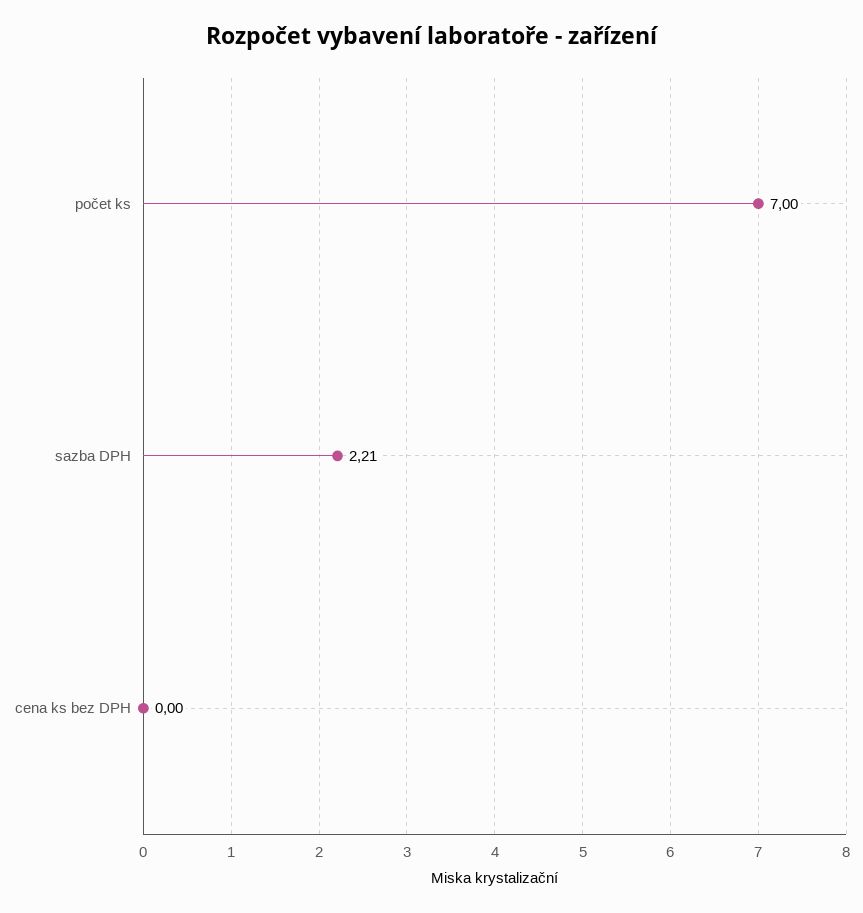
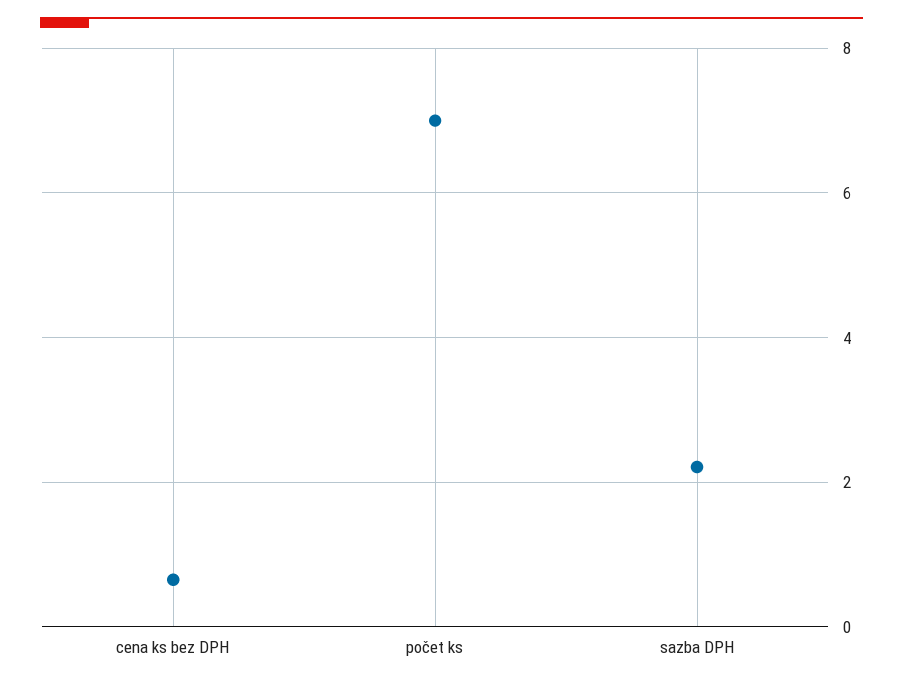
  {
    "počet ks": 7,
    "sazba DPH": 2.21,
-   "cena ks bez DPH": 0
+   "cena ks bez DPH": 0.6
  }

